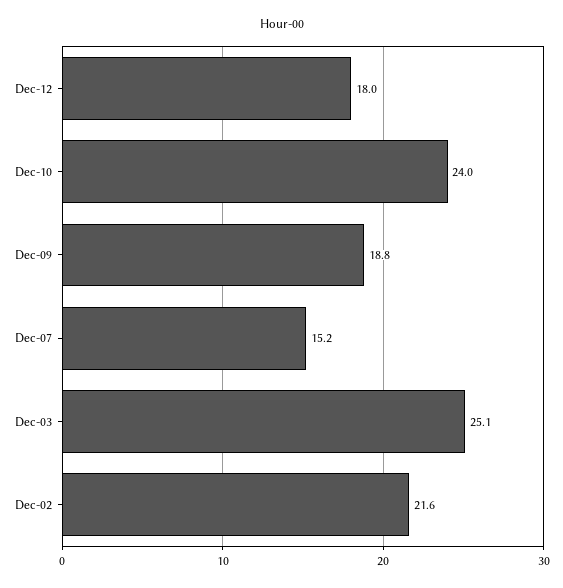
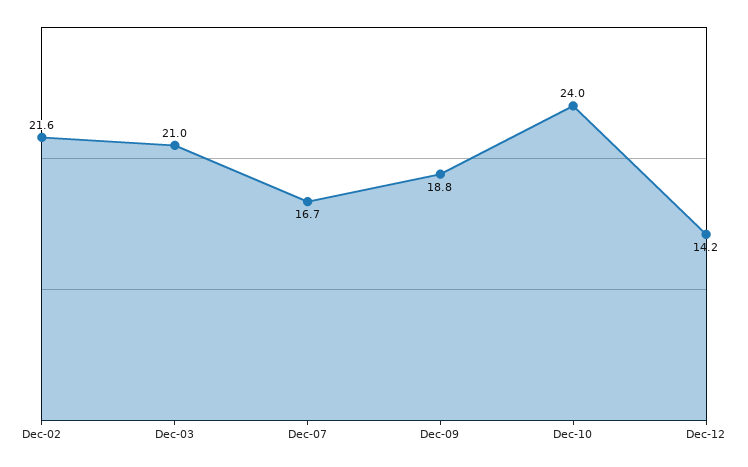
  {
-   "Dec-12": 18,
+   "Dec-12": 14.2,
    "Dec-10": 24,
    "Dec-09": 18.8,
-   "Dec-07": 15.2,
+   "Dec-07": 16.7,
-   "Dec-03": 25.1,
+   "Dec-03": 21,
    "Dec-02": 21.6
  }

